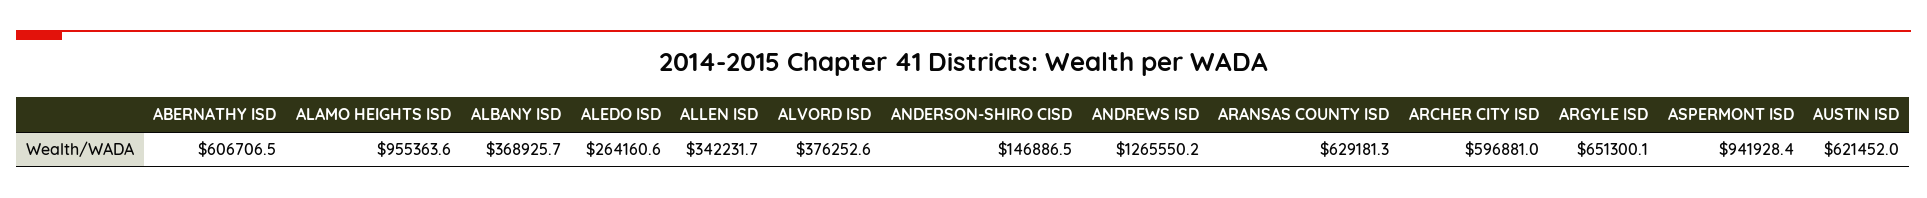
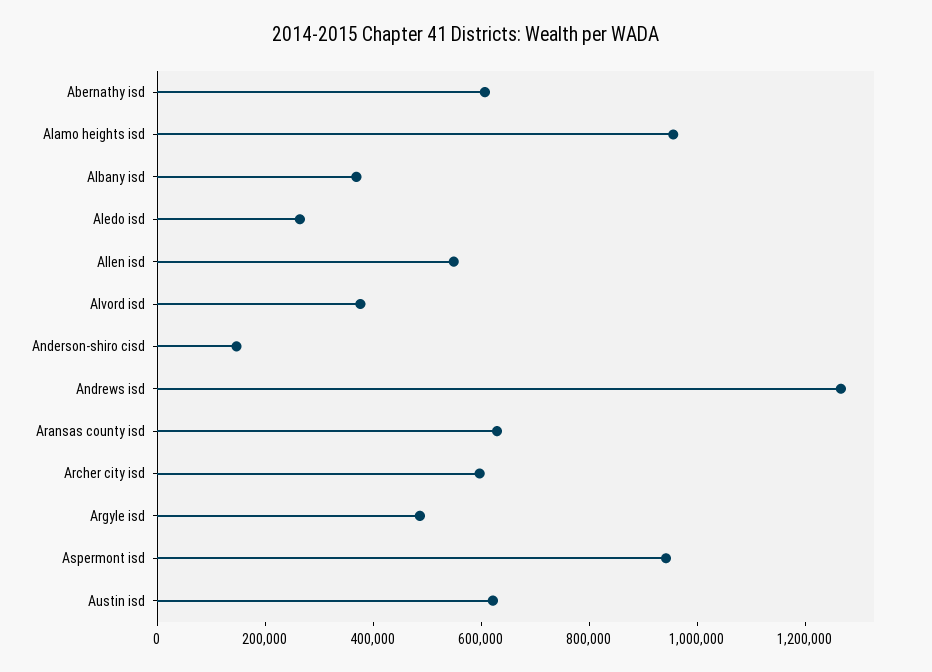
  {
    "ABERNATHY ISD": 606706.5,
    "ALAMO HEIGHTS ISD": 955363.6,
    "ALBANY ISD": 368925.7,
    "ALEDO ISD": 264160.6,
-   "ALLEN ISD": 342231.7,
+   "ALLEN ISD": 550000,
    "ALVORD ISD": 376252.6,
    "ANDERSON-SHIRO CISD": 146886.5,
    "ANDREWS ISD": 1265550.2,
    "ARANSAS COUNTY ISD": 629181.3,
    "ARCHER CITY ISD": 596881,
-   "ARGYLE ISD": 651300.1,
+   "ARGYLE ISD": 500000,
    "ASPERMONT ISD": 941928.4,
    "AUSTIN ISD": 621452
  }

